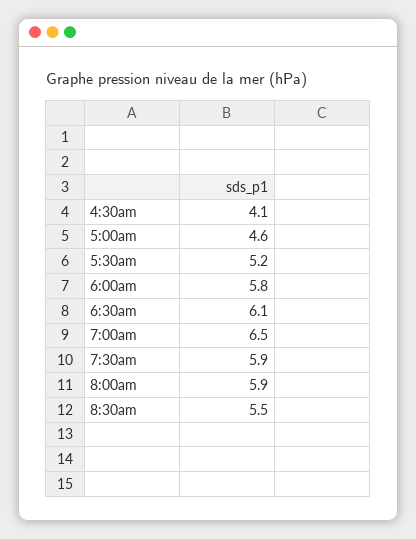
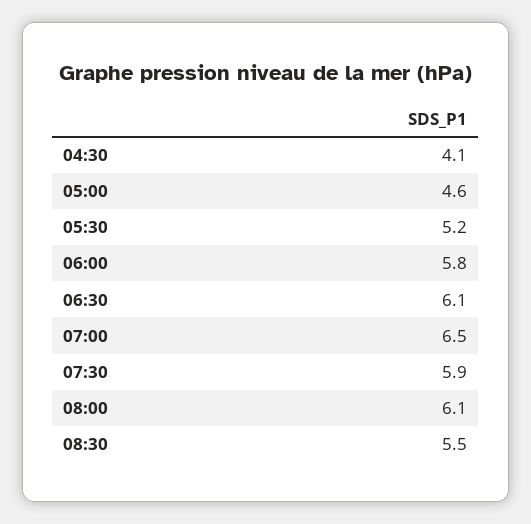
  {
    "4:30am": 4.1,
    "5:00am": 4.6,
    "5:30am": 5.2,
    "6:00am": 5.8,
    "6:30am": 6.1,
    "7:00am": 6.5,
    "7:30am": 5.9,
-   "8:00am": 5.9,
+   "8:00am": 6.1,
    "8:30am": 5.5
  }

